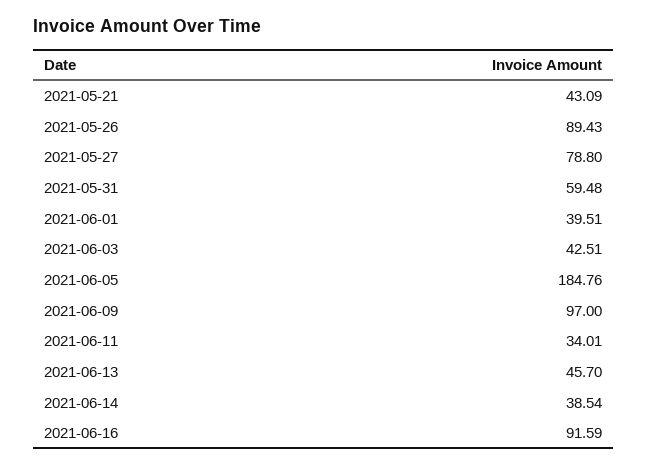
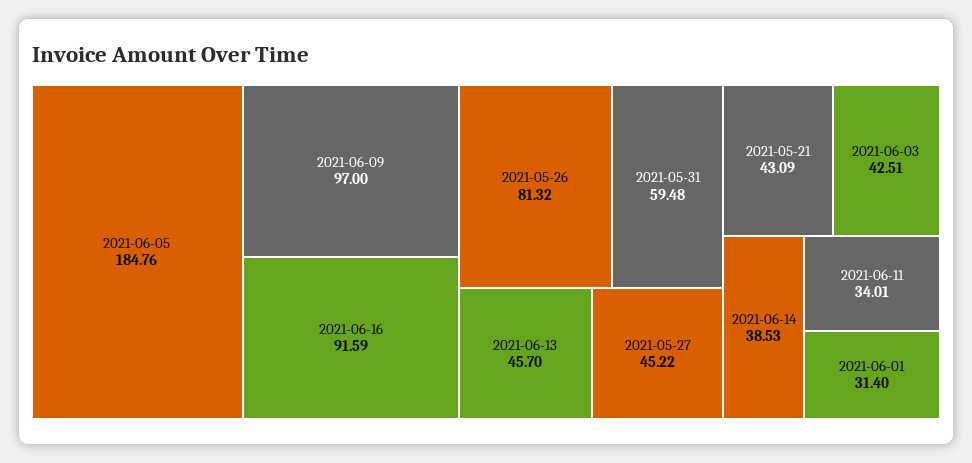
  {
    "2021-05-21": 43.09,
-   "2021-05-26": 89.43,
+   "2021-05-26": 81.32,
-   "2021-05-27": 78.8,
+   "2021-05-27": 45.22,
    "2021-05-31": 59.48,
-   "2021-06-01": 39.51,
+   "2021-06-01": 31.4,
    "2021-06-03": 42.51,
    "2021-06-05": 184.76,
    "2021-06-09": 97,
    "2021-06-11": 34.01,
    "2021-06-13": 45.7,
-   "2021-06-14": 38.54,
+   "2021-06-14": 38.53,
    "2021-06-16": 91.59
  }

